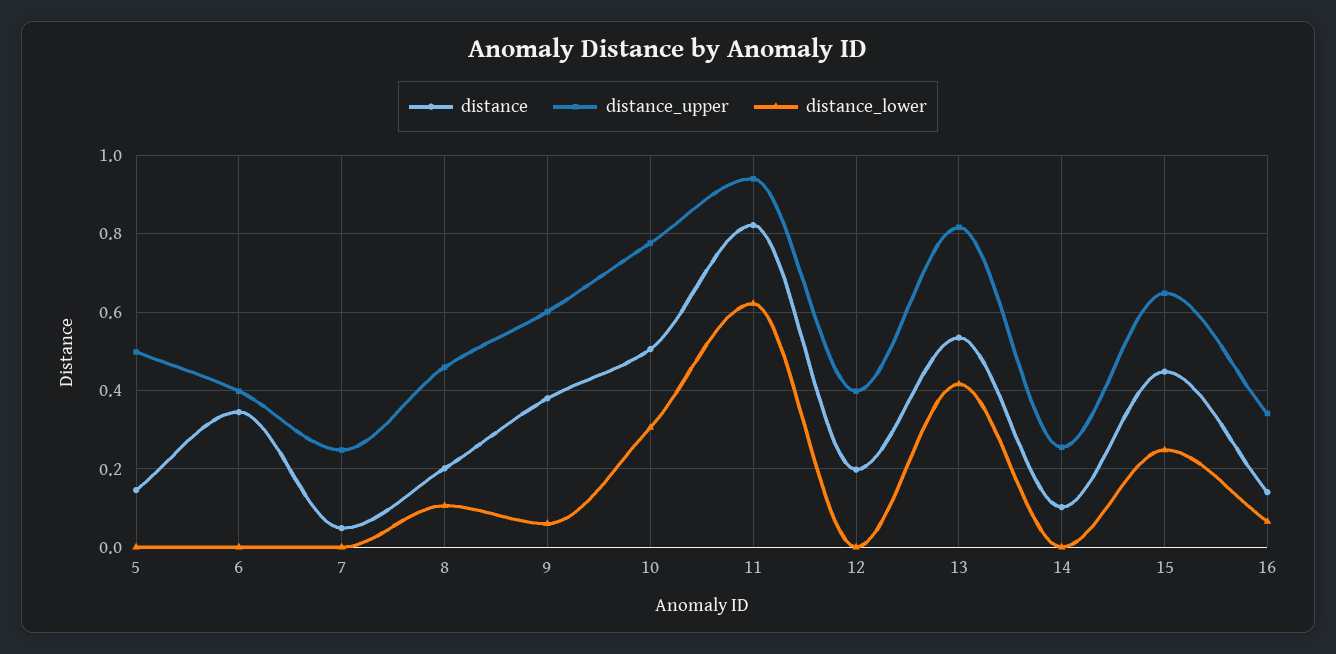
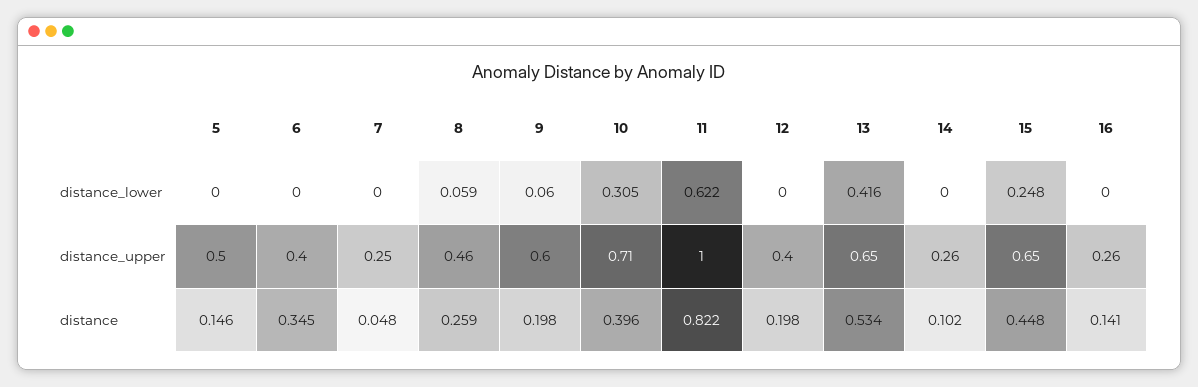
  {
    "distance": {
      "5": 0.146,
      "6": 0.345,
      "7": 0.048,
-     "8": 0.2,
+     "8": 0.259,
-     "9": 0.38,
+     "9": 0.198,
-     "10": 0.5,
+     "10": 0.396,
      "11": 0.822,
      "12": 0.198,
      "13": 0.534,
      "14": 0.102,
      "15": 0.448,
      "16": 0.141
    },
    "distance_upper": {
      "5": 0.5,
      "6": 0.4,
      "7": 0.25,
      "8": 0.46,
      "9": 0.6,
-     "10": 0.78,
+     "10": 0.71,
-     "11": 0.94,
+     "11": 1,
      "12": 0.4,
-     "13": 0.82,
+     "13": 0.65,
      "14": 0.26,
      "15": 0.65,
-     "16": 0.34
+     "16": 0.26
    },
    "distance_lower": {
      "5": 0,
      "6": 0,
      "7": 0,
-     "8": 0.1,
+     "8": 0.059,
      "9": 0.06,
      "10": 0.305,
      "11": 0.622,
      "12": 0,
      "13": 0.416,
      "14": 0,
      "15": 0.248,
-     "16": 0.06
+     "16": 0
    }
  }

